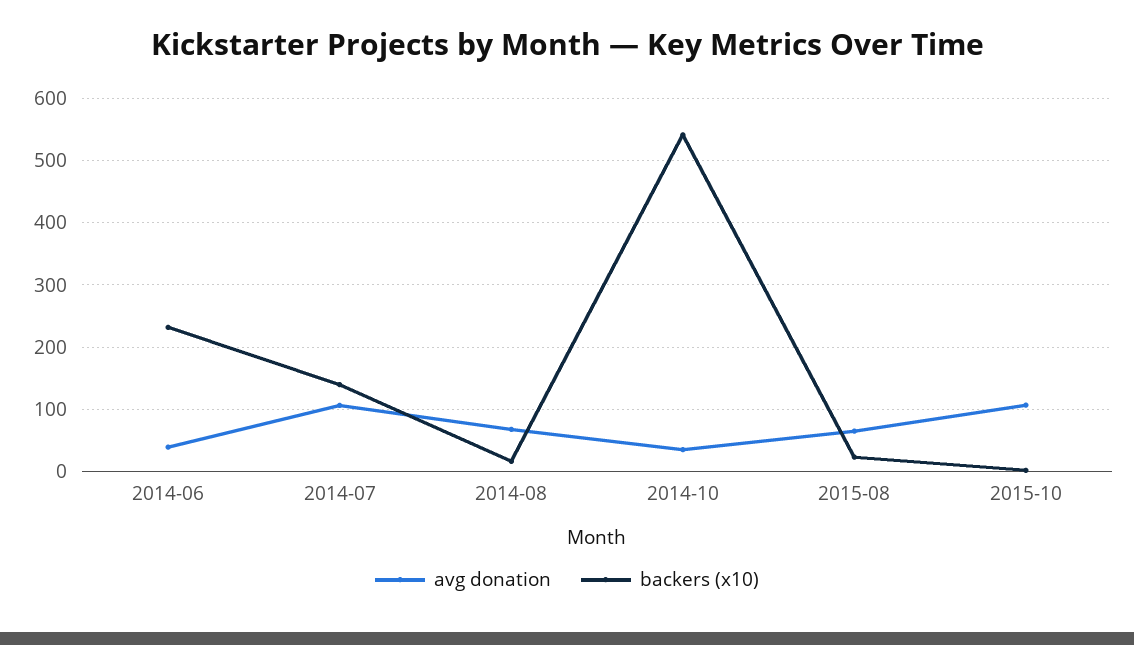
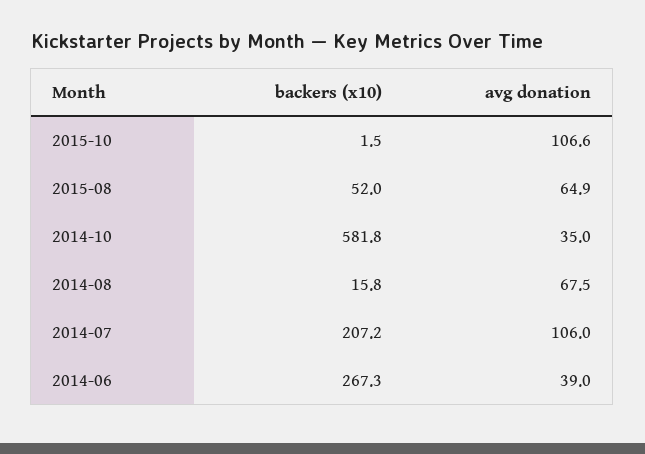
  {
    "avg donation": {
      "2014-06": 39,
      "2014-07": 106,
      "2014-08": 67.5,
      "2014-10": 35,
      "2015-08": 64.9,
      "2015-10": 106.6
    },
    "backers (x10)": {
-     "2014-06": 230,
+     "2014-06": 267.3,
-     "2014-07": 140,
+     "2014-07": 207.2,
      "2014-08": 15.8,
-     "2014-10": 540,
+     "2014-10": 581.8,
-     "2015-08": 20,
+     "2015-08": 52,
      "2015-10": 1.5
    }
  }

